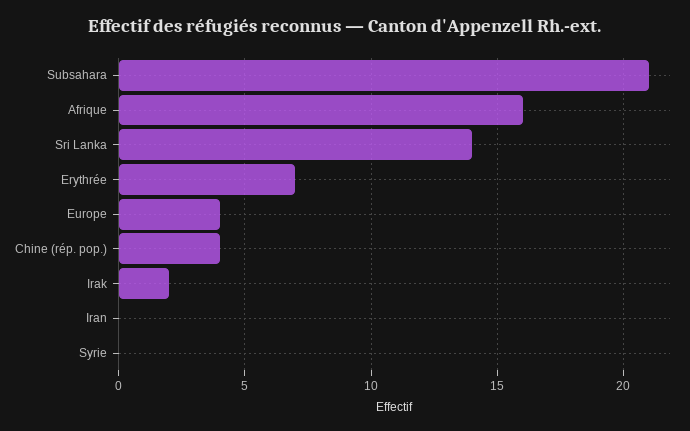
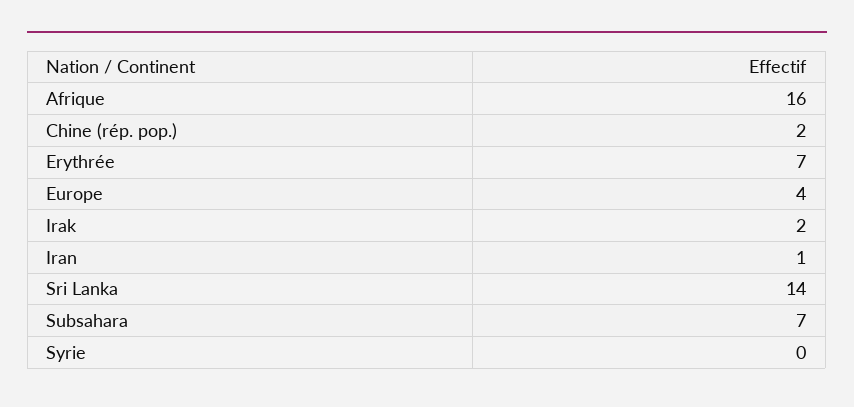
  {
-   "Subsahara": 21,
+   "Subsahara": 7,
    "Afrique": 16,
    "Sri Lanka": 14,
    "Erythrée": 7,
    "Europe": 4,
-   "Chine (rép. pop.)": 4,
+   "Chine (rép. pop.)": 2,
    "Irak": 2,
-   "Iran": 0,
+   "Iran": 1,
    "Syrie": 0
  }

